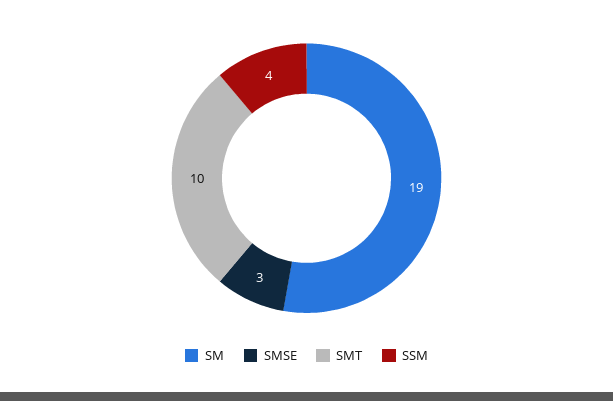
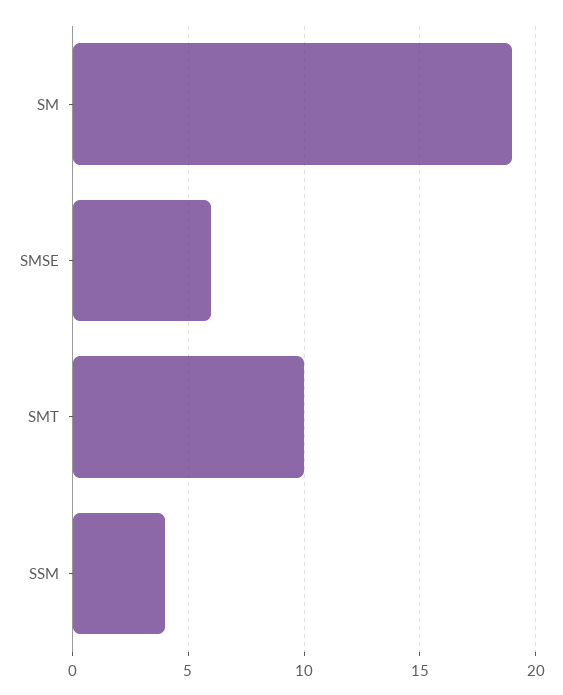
  {
    "SM": 19,
-   "SMSE": 3,
+   "SMSE": 6,
    "SMT": 10,
    "SSM": 4
  }

